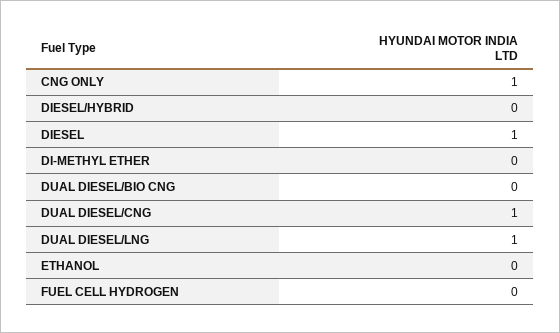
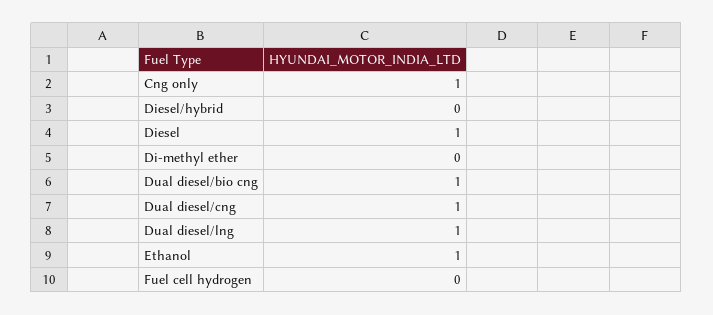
  {
    "CNG ONLY": 1,
    "DIESEL/HYBRID": 0,
    "DIESEL": 1,
    "DI-METHYL ETHER": 0,
-   "DUAL DIESEL/BIO CNG": 0,
+   "DUAL DIESEL/BIO CNG": 1,
    "DUAL DIESEL/CNG": 1,
    "DUAL DIESEL/LNG": 1,
-   "ETHANOL": 0,
+   "ETHANOL": 1,
    "FUEL CELL HYDROGEN": 0
  }

